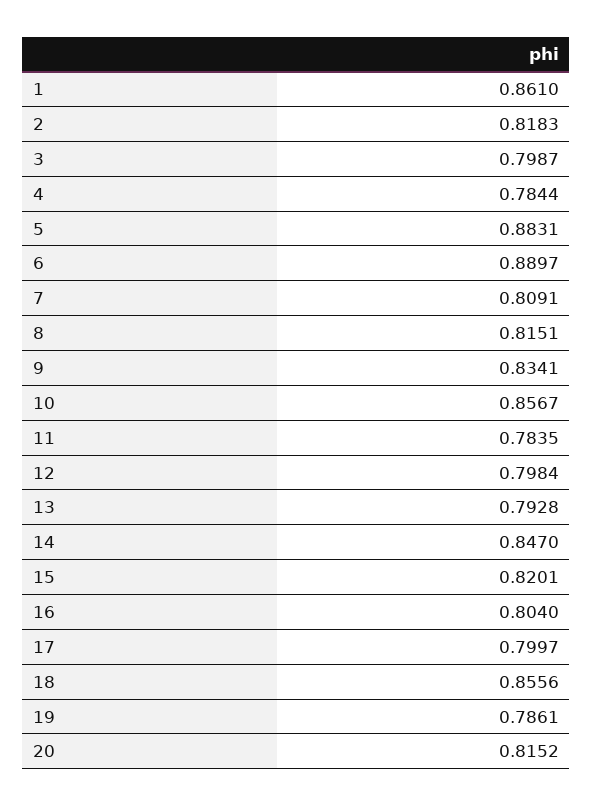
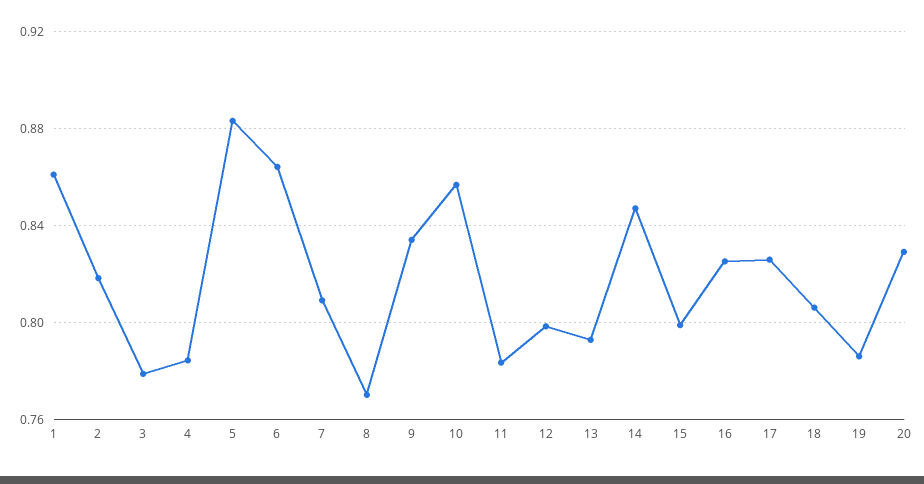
  {
    "1": 0.861,
    "2": 0.8183,
-   "3": 0.7987,
+   "3": 0.78,
    "4": 0.7844,
    "5": 0.8831,
-   "6": 0.8897,
+   "6": 0.865,
    "7": 0.8091,
-   "8": 0.8151,
+   "8": 0.77,
    "9": 0.8341,
    "10": 0.8567,
    "11": 0.7835,
    "12": 0.7984,
    "13": 0.7928,
    "14": 0.847,
-   "15": 0.8201,
+   "15": 0.8,
-   "16": 0.804,
+   "16": 0.825,
-   "17": 0.7997,
+   "17": 0.825,
-   "18": 0.8556,
+   "18": 0.805,
    "19": 0.7861,
-   "20": 0.8152
+   "20": 0.83
  }

